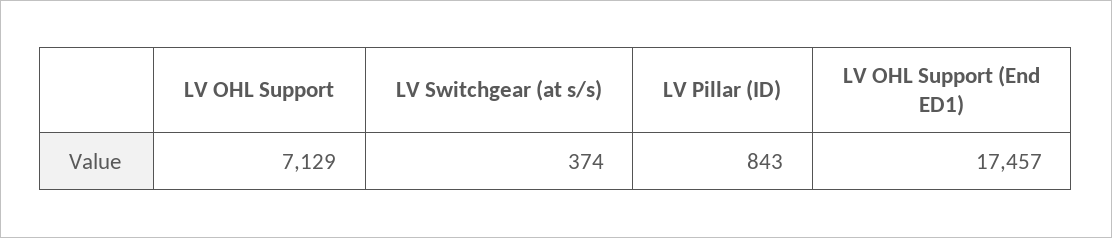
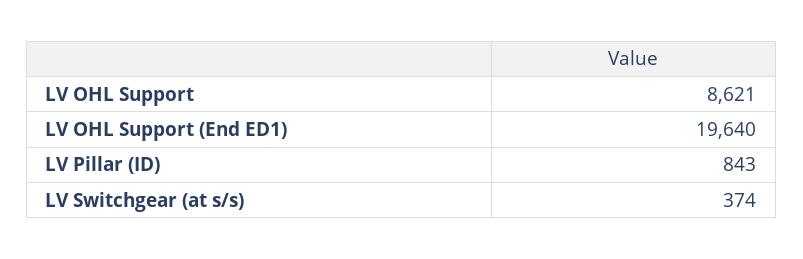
  {
-   "LV OHL Support": 7129,
+   "LV OHL Support": 8621,
    "LV Switchgear (at s/s)": 374,
    "LV Pillar (ID)": 843,
-   "LV OHL Support (End ED1)": 17457
+   "LV OHL Support (End ED1)": 19640
  }

